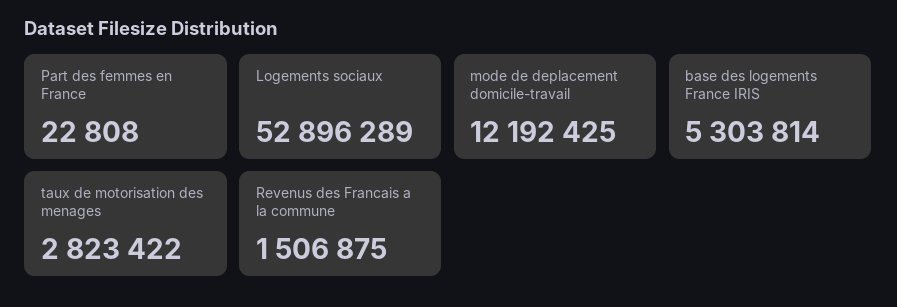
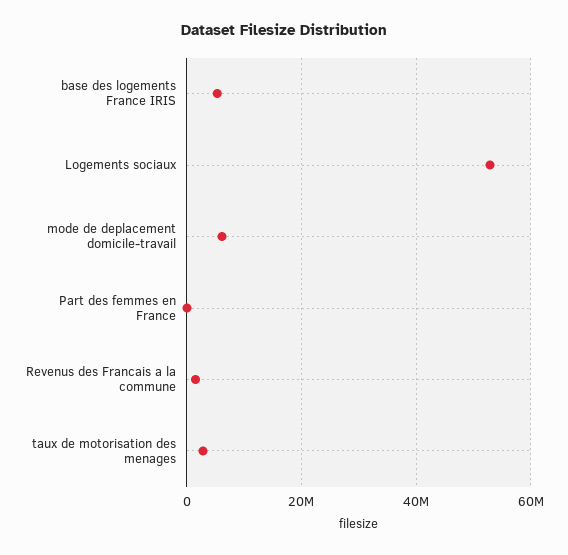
  {
    "Part des femmes en France": 22808,
    "Logements sociaux": 52896289,
-   "mode de deplacement domicile-travail": 12192425,
+   "mode de deplacement domicile-travail": 6000000,
    "base des logements France IRIS": 5303814,
    "taux de motorisation des menages": 2823422,
    "Revenus des Francais a la commune": 1506875
  }

